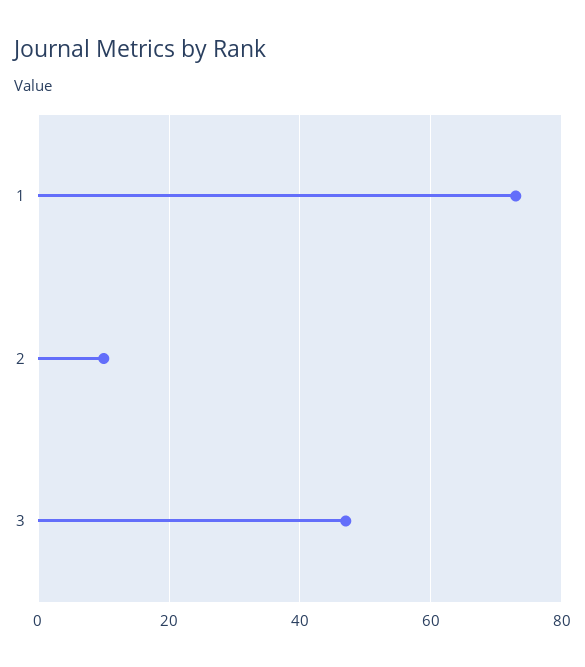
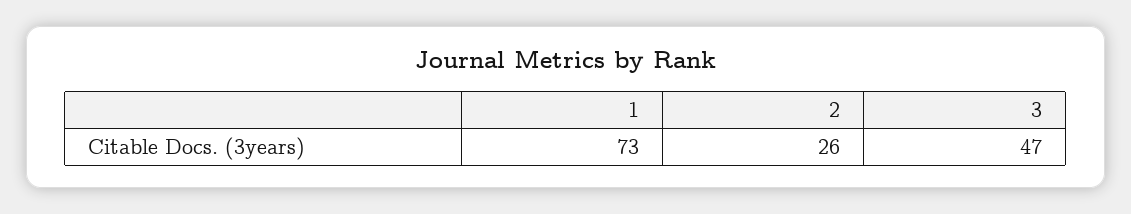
  {
    "1": 73,
-   "2": 10,
+   "2": 26,
    "3": 47
  }

